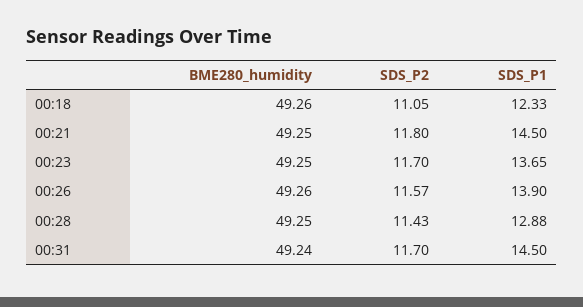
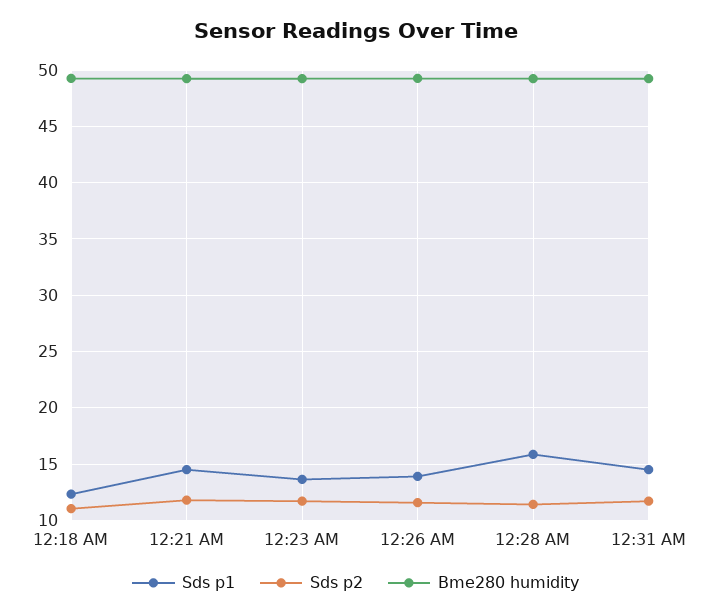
  {
    "BME280_humidity": {
      "00:18": 49.26,
      "00:21": 49.25,
      "00:23": 49.25,
      "00:26": 49.26,
      "00:28": 49.25,
      "00:31": 49.24
    },
    "SDS_P2": {
      "00:18": 11.05,
      "00:21": 11.8,
      "00:23": 11.7,
      "00:26": 11.57,
      "00:28": 11.43,
      "00:31": 11.7
    },
    "SDS_P1": {
      "00:18": 12.33,
      "00:21": 14.5,
      "00:23": 13.65,
      "00:26": 13.9,
-     "00:28": 12.88,
+     "00:28": 16,
      "00:31": 14.5
    }
  }

